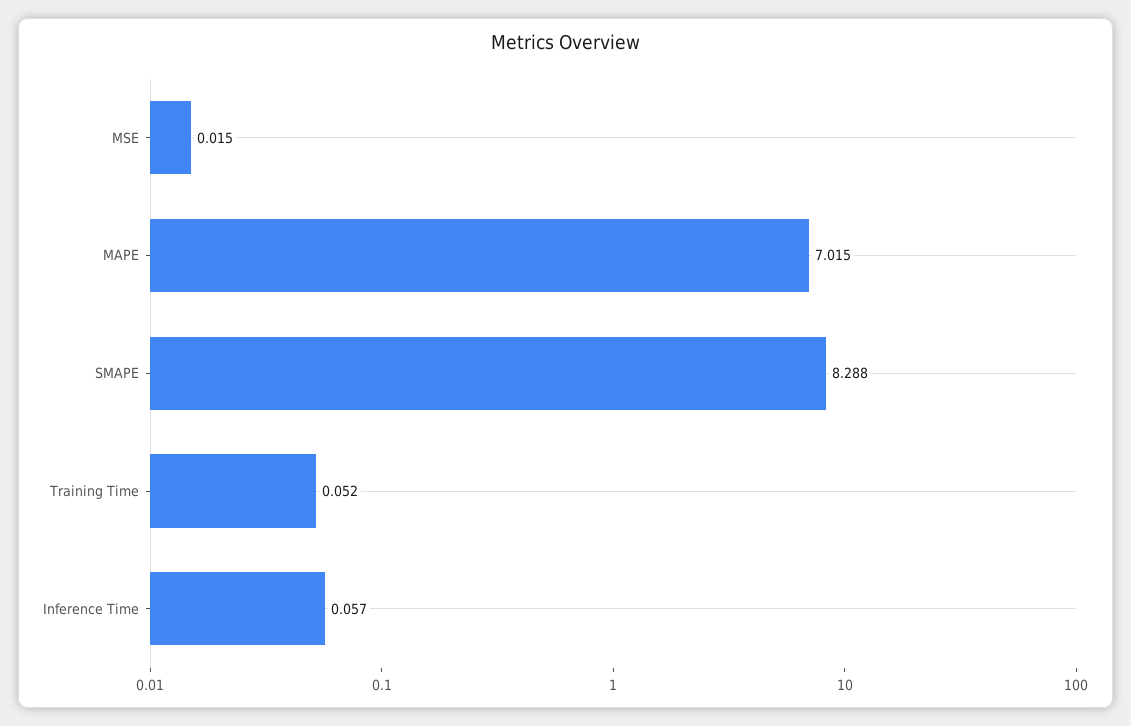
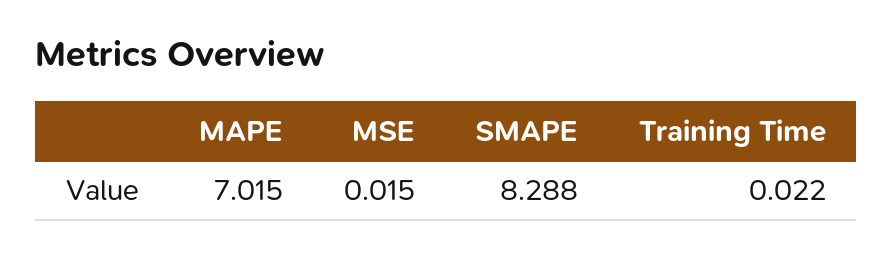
  {
    "MSE": 0.015,
    "MAPE": 7.015,
    "SMAPE": 8.288,
-   "Training Time": 0.052,
+   "Training Time": 0.022
-   "Inference Time": 0.057
  }

